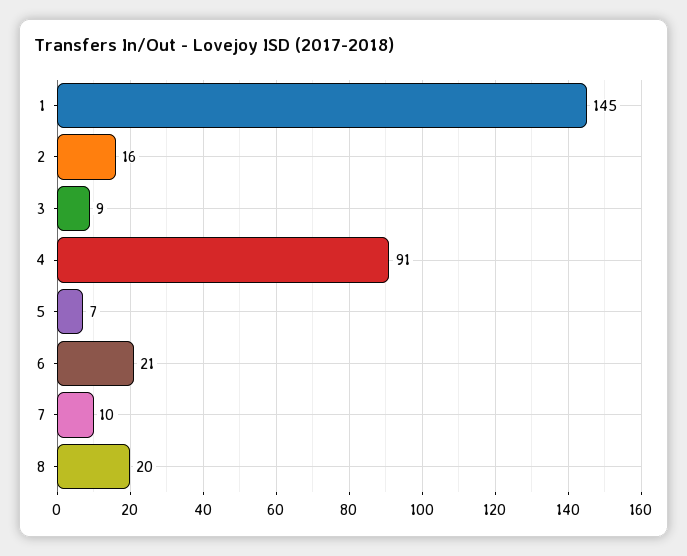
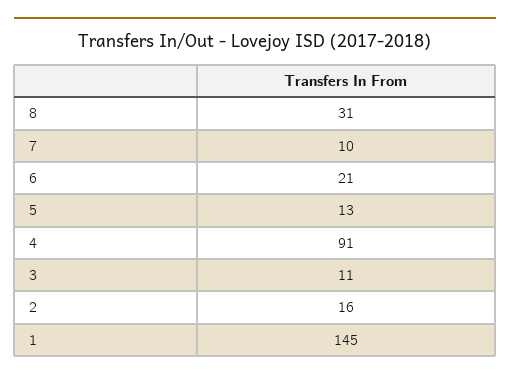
  {
    "1": 145,
    "2": 16,
-   "3": 9,
+   "3": 11,
    "4": 91,
-   "5": 7,
+   "5": 13,
    "6": 21,
    "7": 10,
-   "8": 20
+   "8": 31
  }

